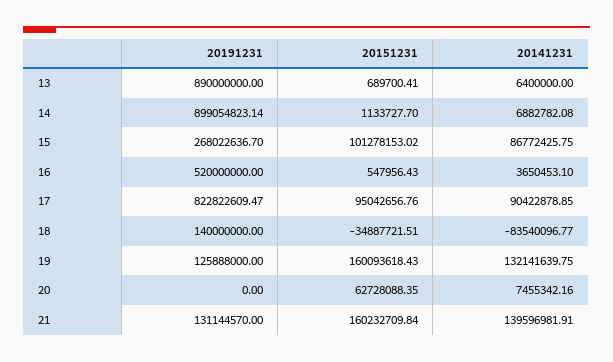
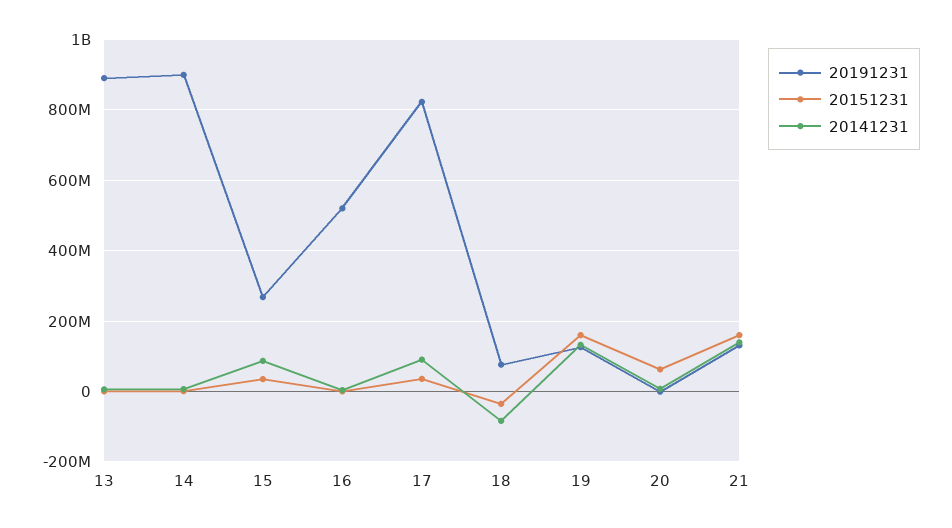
  {
    "20191231": {
      "13": 890000000,
      "14": 899054823.14,
      "15": 268022636.7,
      "16": 520000000,
      "17": 822822609.47,
-     "18": 140000000,
+     "18": 80000000,
      "19": 125888000,
      "20": 0,
      "21": 131144570
    },
    "20151231": {
      "13": 689700.41,
      "14": 1133727.7,
-     "15": 101278153.02,
+     "15": 40000000,
      "16": 547956.43,
-     "17": 95042656.76,
+     "17": 40000000,
      "18": -34887721.51,
      "19": 160093618.43,
      "20": 62728088.35,
      "21": 160232709.84
    },
    "20141231": {
      "13": 6400000,
      "14": 6882782.08,
      "15": 86772425.75,
      "16": 3650453.1,
      "17": 90422878.85,
      "18": -83540096.77,
      "19": 132141639.75,
      "20": 7455342.16,
      "21": 139596981.91
    }
  }

